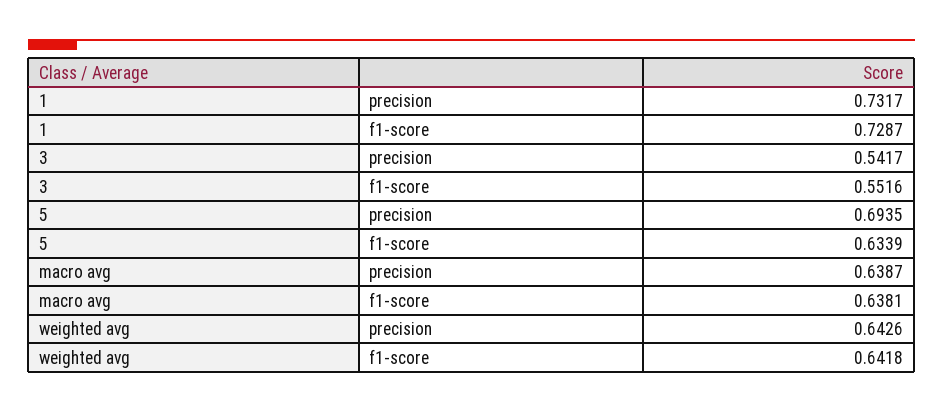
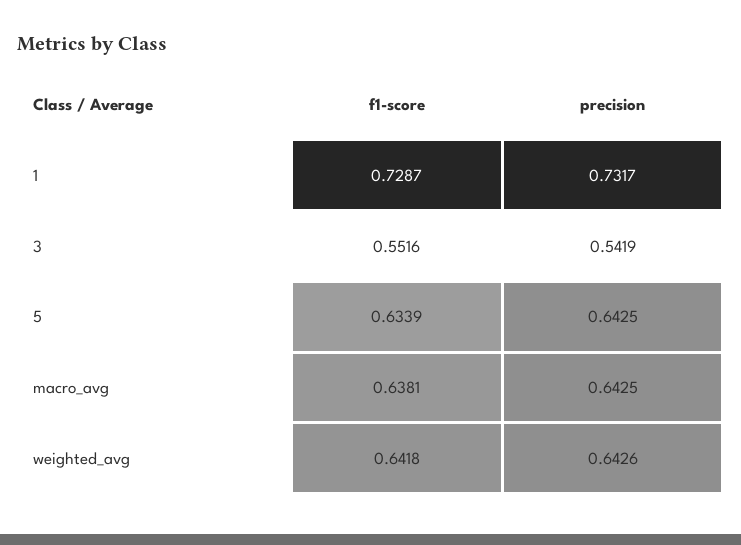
  {
    "1": {
      "precision": 0.7317,
      "f1-score": 0.7287
    },
    "3": {
-     "precision": 0.5417,
+     "precision": 0.5419,
      "f1-score": 0.5516
    },
    "5": {
-     "precision": 0.6935,
+     "precision": 0.6425,
      "f1-score": 0.6339
    },
    "macro avg": {
-     "precision": 0.6387,
+     "precision": 0.6425,
      "f1-score": 0.6381
    },
    "weighted avg": {
      "precision": 0.6426,
      "f1-score": 0.6418
    }
  }

